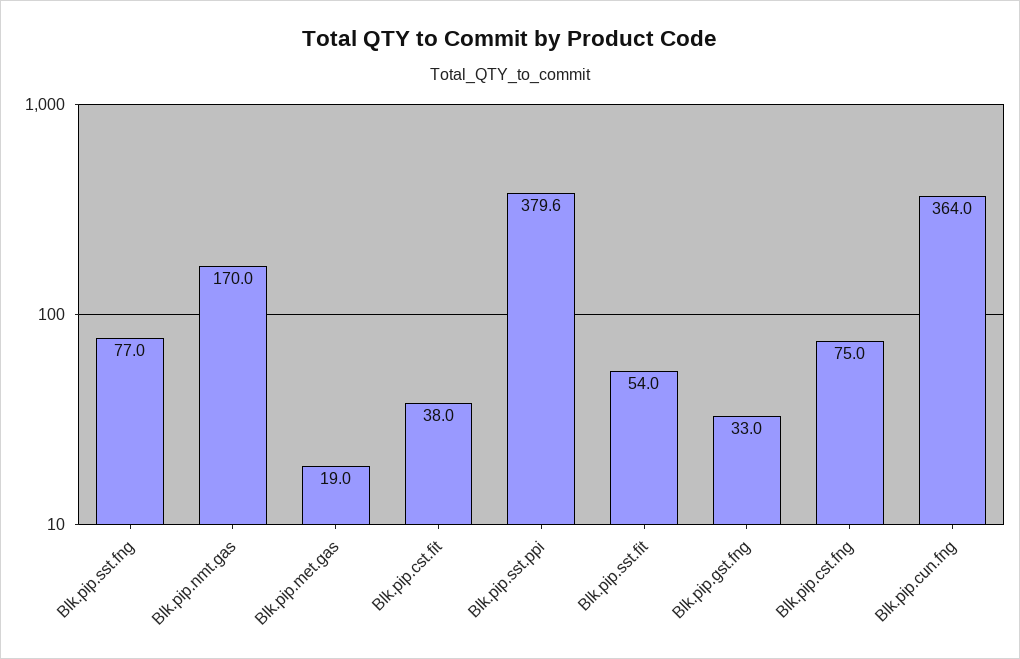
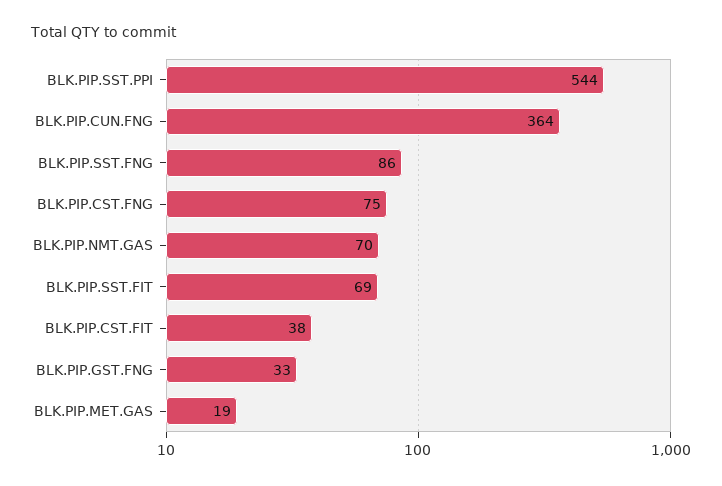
  {
-   "Blk.pip.sst.fng": 77,
+   "Blk.pip.sst.fng": 86,
-   "Blk.pip.nmt.gas": 170,
+   "Blk.pip.nmt.gas": 70,
    "Blk.pip.met.gas": 19,
    "Blk.pip.cst.fit": 38,
-   "Blk.pip.sst.ppi": 379.6,
+   "Blk.pip.sst.ppi": 544,
-   "Blk.pip.sst.fit": 54,
+   "Blk.pip.sst.fit": 69,
    "Blk.pip.gst.fng": 33,
    "Blk.pip.cst.fng": 75,
    "Blk.pip.cun.fng": 364
  }

